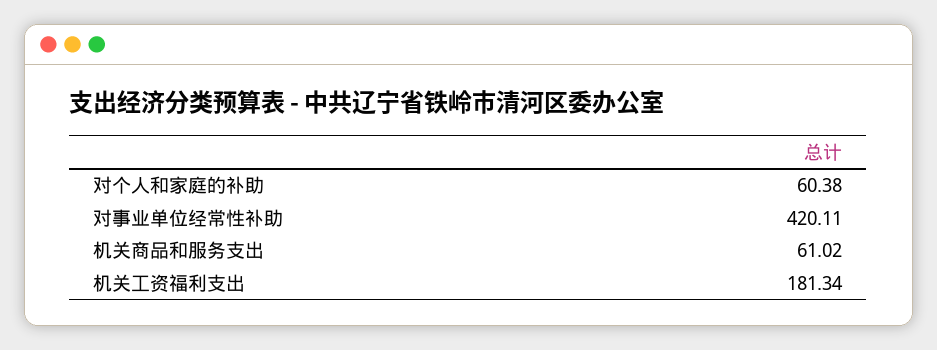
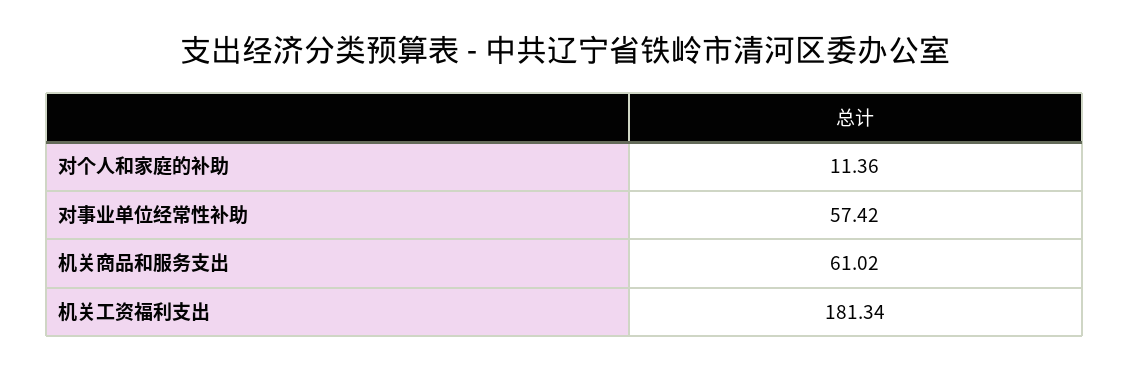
  {
-   "对个人和家庭的补助": 60.38,
+   "对个人和家庭的补助": 11.36,
-   "对事业单位经常性补助": 420.11,
+   "对事业单位经常性补助": 57.42,
    "机关商品和服务支出": 61.02,
    "机关工资福利支出": 181.34
  }

